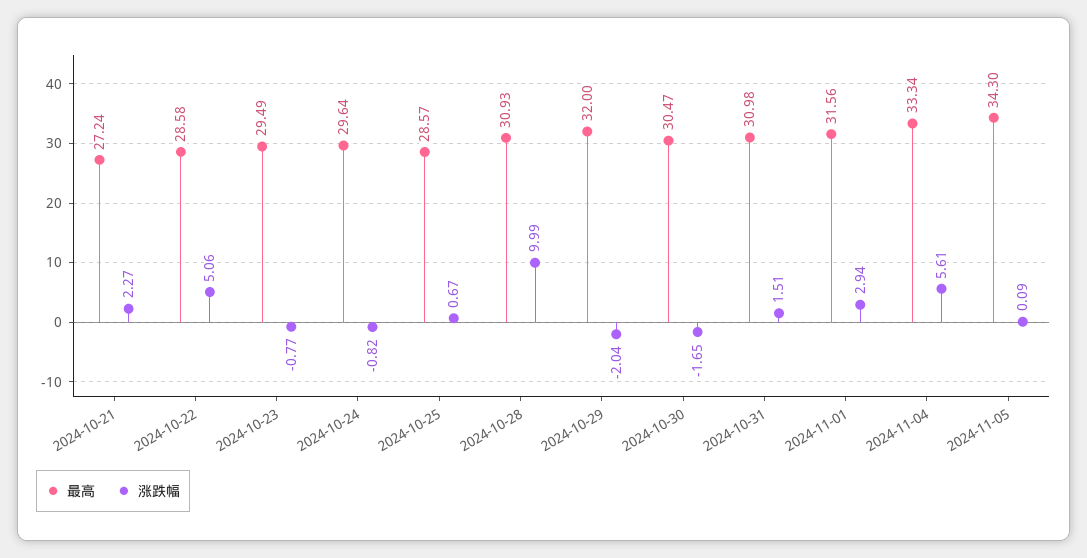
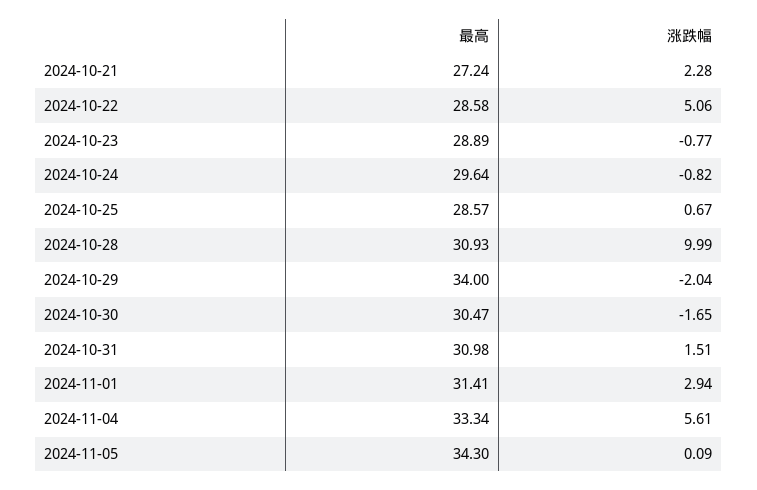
  {
    "最高": {
      "2024-10-21": 27.24,
      "2024-10-22": 28.58,
-     "2024-10-23": 29.49,
+     "2024-10-23": 28.89,
      "2024-10-24": 29.64,
      "2024-10-25": 28.57,
      "2024-10-28": 30.93,
-     "2024-10-29": 32,
+     "2024-10-29": 34,
      "2024-10-30": 30.47,
      "2024-10-31": 30.98,
-     "2024-11-01": 31.56,
+     "2024-11-01": 31.41,
      "2024-11-04": 33.34,
      "2024-11-05": 34.3
    },
    "涨跌幅": {
-     "2024-10-21": 2.27,
+     "2024-10-21": 2.28,
      "2024-10-22": 5.06,
      "2024-10-23": -0.77,
      "2024-10-24": -0.82,
      "2024-10-25": 0.67,
      "2024-10-28": 9.99,
      "2024-10-29": -2.04,
      "2024-10-30": -1.65,
      "2024-10-31": 1.51,
      "2024-11-01": 2.94,
      "2024-11-04": 5.61,
      "2024-11-05": 0.09
    }
  }

